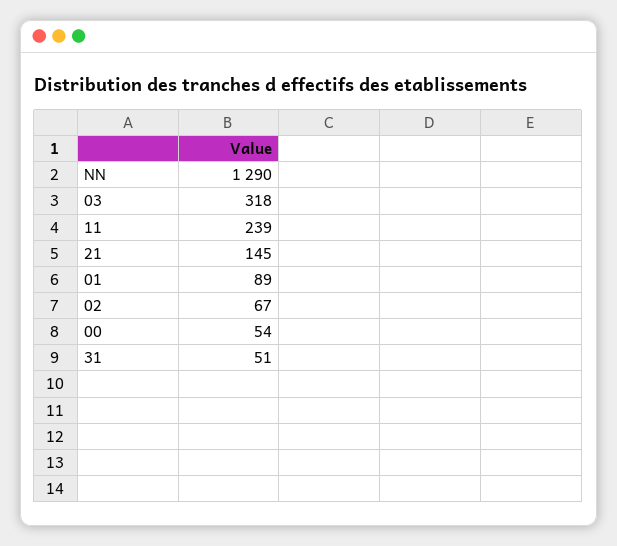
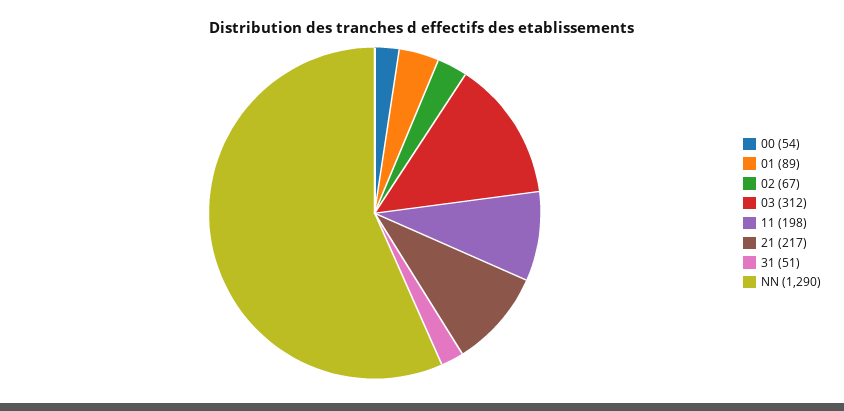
  {
    "NN": 1290,
-   "03": 318,
+   "03": 312,
-   "11": 239,
+   "11": 198,
-   "21": 145,
+   "21": 217,
    "01": 89,
    "02": 67,
    "00": 54,
    "31": 51
  }

